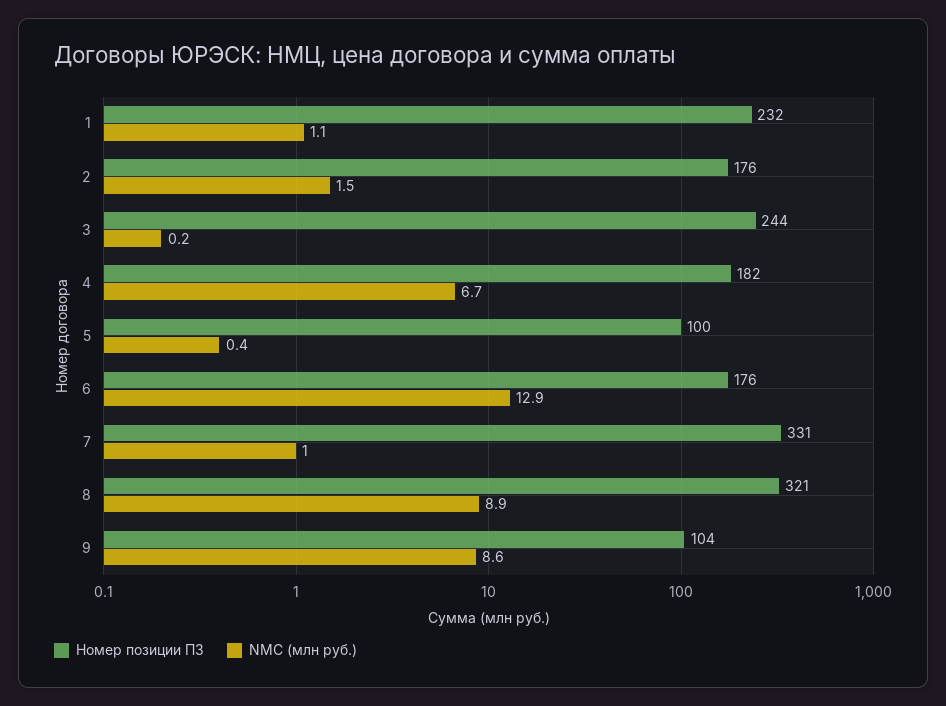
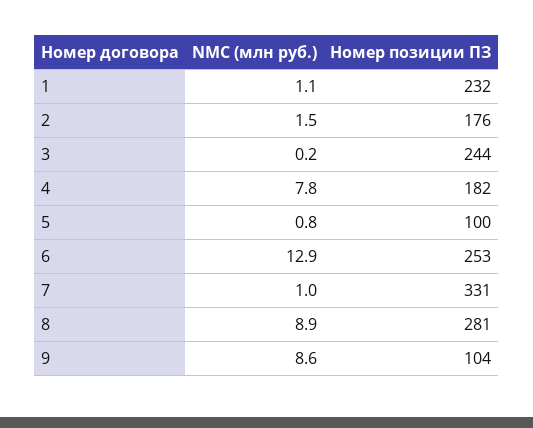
  {
    "Номер позиции ПЗ": {
      "1": 232,
      "2": 176,
      "3": 244,
      "4": 182,
      "5": 100,
-     "6": 176,
+     "6": 253,
      "7": 331,
-     "8": 321,
+     "8": 281,
      "9": 104
    },
    "NMC (млн руб.)": {
      "1": 1.1,
      "2": 1.5,
      "3": 0.2,
-     "4": 6.7,
+     "4": 7.8,
-     "5": 0.4,
+     "5": 0.8,
      "6": 12.9,
      "7": 1,
      "8": 8.9,
      "9": 8.6
    }
  }

